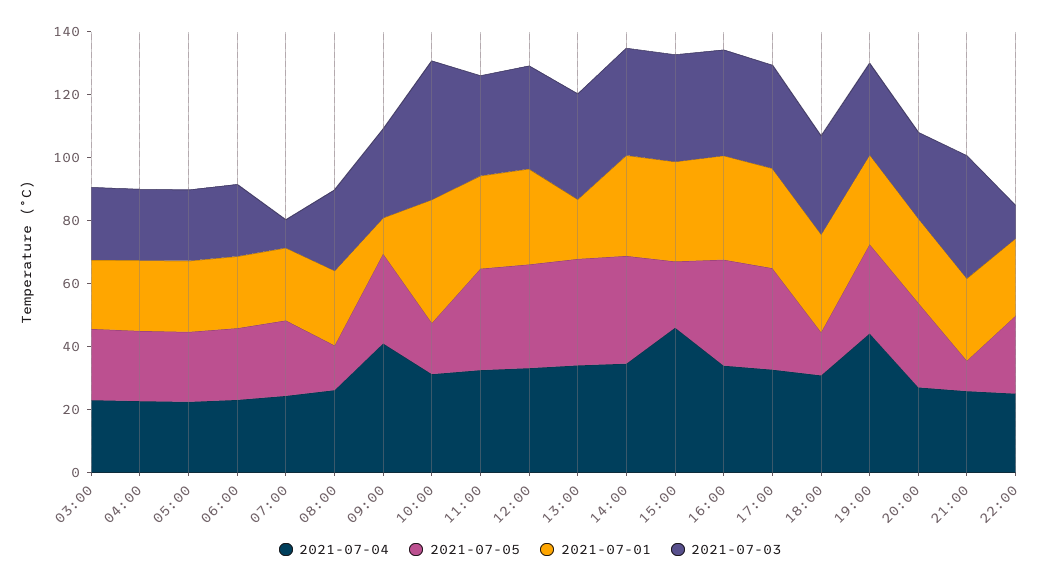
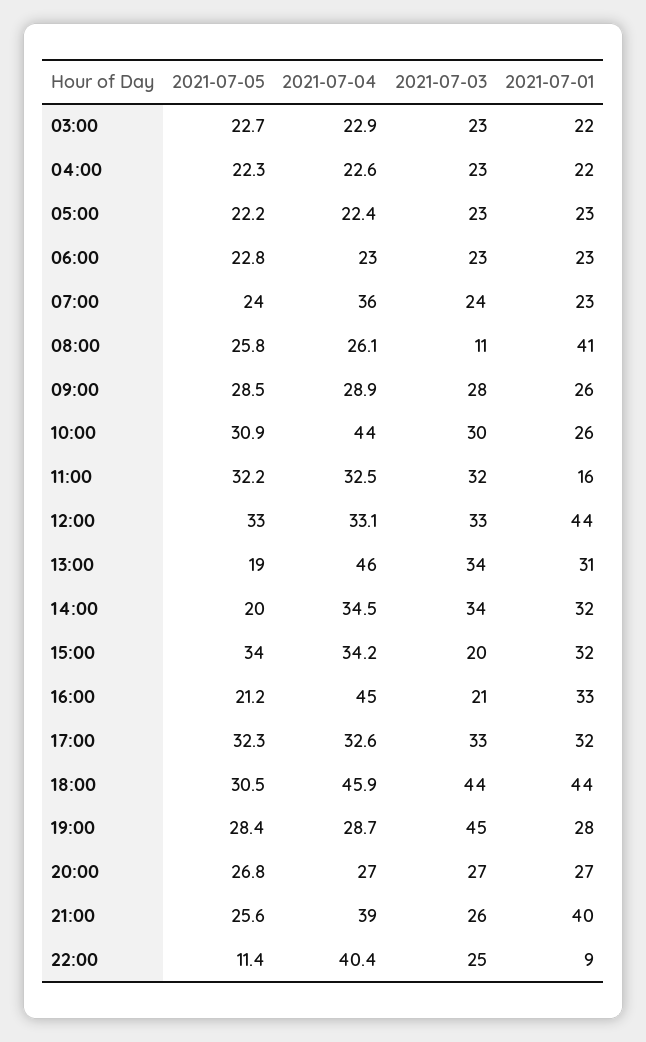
  {
    "2021-07-04": {
      "03:00": 22.9,
      "04:00": 22.6,
      "05:00": 22.4,
      "06:00": 23,
-     "07:00": 25,
+     "07:00": 36,
      "08:00": 26.1,
-     "09:00": 40,
+     "09:00": 28.9,
-     "10:00": 30,
+     "10:00": 44,
      "11:00": 32.5,
      "12:00": 33.1,
-     "13:00": 35,
+     "13:00": 46,
      "14:00": 34.5,
-     "15:00": 45,
+     "15:00": 34.2,
-     "16:00": 35,
+     "16:00": 45,
      "17:00": 32.6,
-     "18:00": 30,
+     "18:00": 45.9,
-     "19:00": 45,
+     "19:00": 28.7,
      "20:00": 27,
-     "21:00": 25,
+     "21:00": 39,
-     "22:00": 25
+     "22:00": 40.4
    },
    "2021-07-05": {
      "03:00": 22.7,
      "04:00": 22.3,
      "05:00": 22.2,
      "06:00": 22.8,
      "07:00": 24,
-     "08:00": 15,
+     "08:00": 25.8,
      "09:00": 28.5,
-     "10:00": 15,
+     "10:00": 30.9,
      "11:00": 32.2,
      "12:00": 33,
-     "13:00": 35,
+     "13:00": 19,
-     "14:00": 35,
+     "14:00": 20,
-     "15:00": 20,
+     "15:00": 34,
-     "16:00": 35,
+     "16:00": 21.2,
      "17:00": 32.3,
-     "18:00": 15,
+     "18:00": 30.5,
      "19:00": 28.4,
      "20:00": 26.8,
-     "21:00": 10,
+     "21:00": 25.6,
-     "22:00": 25
+     "22:00": 11.4
    },
    "2021-07-01": {
      "03:00": 22,
      "04:00": 22,
      "05:00": 23,
      "06:00": 23,
      "07:00": 23,
-     "08:00": 25,
+     "08:00": 41,
-     "09:00": 10,
+     "09:00": 26,
-     "10:00": 40,
+     "10:00": 26,
-     "11:00": 30,
+     "11:00": 16,
-     "12:00": 30,
+     "12:00": 44,
-     "13:00": 20,
+     "13:00": 31,
      "14:00": 32,
      "15:00": 32,
      "16:00": 33,
      "17:00": 32,
-     "18:00": 30,
+     "18:00": 44,
      "19:00": 28,
      "20:00": 27,
-     "21:00": 25,
+     "21:00": 40,
-     "22:00": 25
+     "22:00": 9
    },
    "2021-07-03": {
      "03:00": 23,
      "04:00": 23,
      "05:00": 23,
      "06:00": 23,
-     "07:00": 10,
+     "07:00": 24,
-     "08:00": 25,
+     "08:00": 11,
      "09:00": 28,
-     "10:00": 45,
+     "10:00": 30,
      "11:00": 32,
      "12:00": 33,
      "13:00": 34,
      "14:00": 34,
-     "15:00": 35,
+     "15:00": 20,
-     "16:00": 35,
+     "16:00": 21,
      "17:00": 33,
-     "18:00": 30,
+     "18:00": 44,
-     "19:00": 30,
+     "19:00": 45,
      "20:00": 27,
-     "21:00": 40,
+     "21:00": 26,
-     "22:00": 10
+     "22:00": 25
    }
  }

